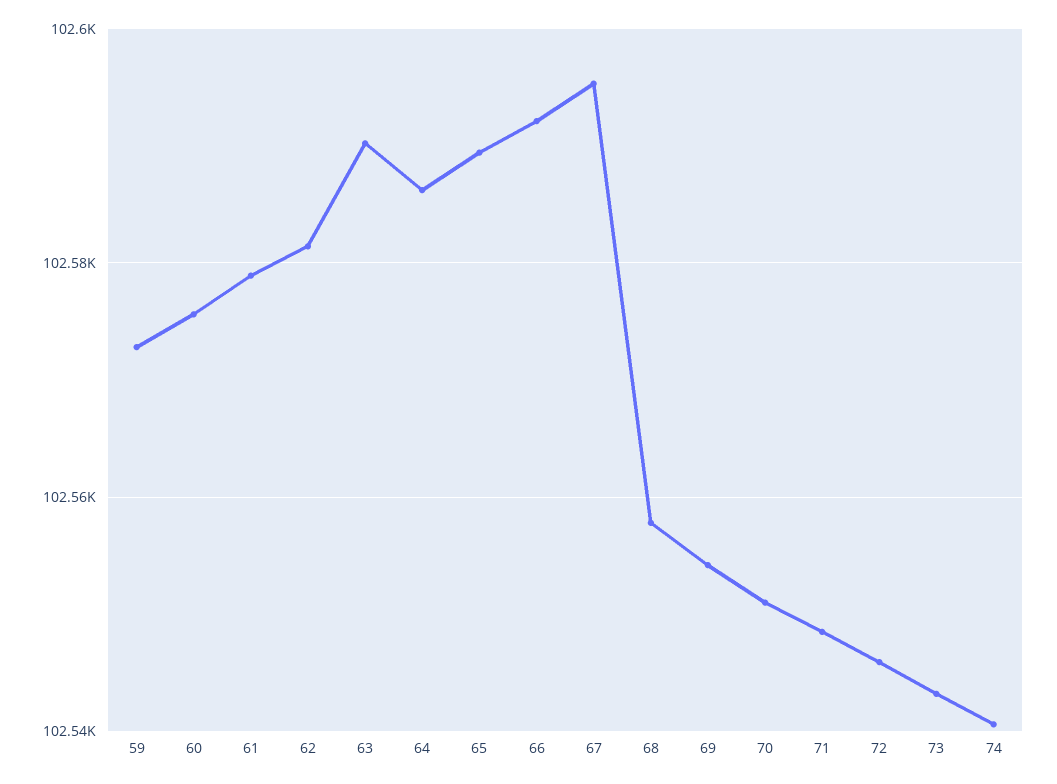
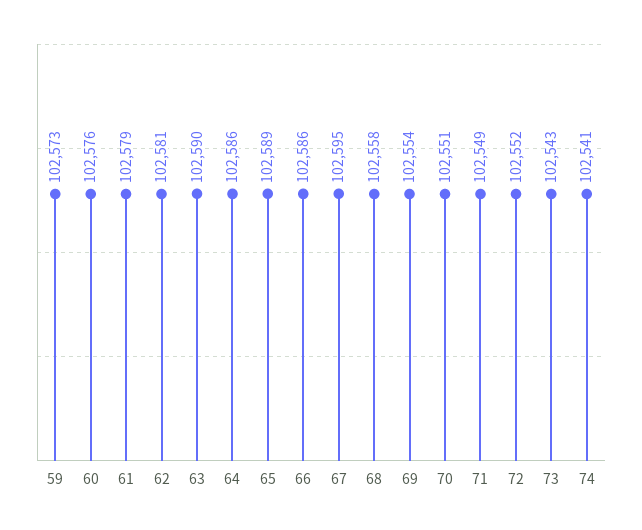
  {
    "59": 102573,
    "60": 102576,
    "61": 102579,
    "62": 102581,
    "63": 102590,
    "64": 102586,
    "65": 102589,
-   "66": 102592,
+   "66": 102586,
    "67": 102595,
    "68": 102558,
    "69": 102554,
    "70": 102551,
    "71": 102549,
-   "72": 102546,
+   "72": 102552,
    "73": 102543,
    "74": 102541
  }

